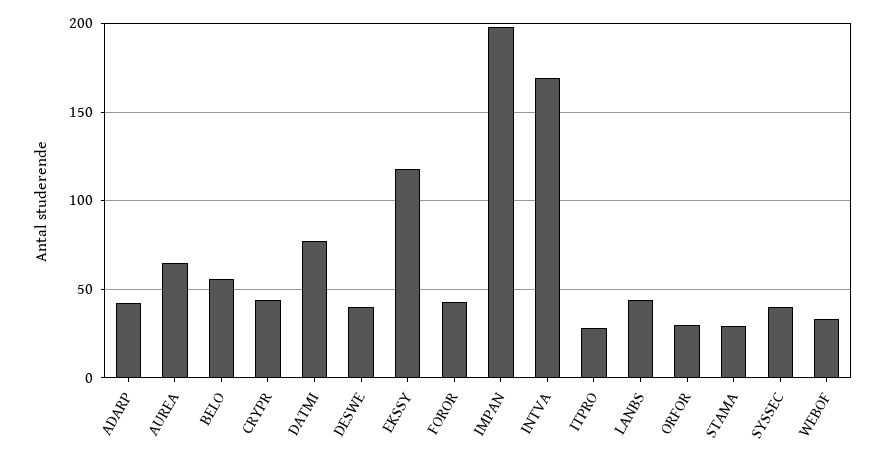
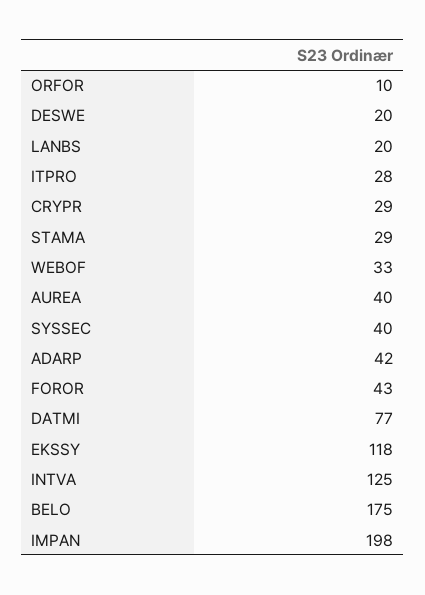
  {
    "ADARP": 42,
-   "AUREA": 65,
+   "AUREA": 40,
-   "BELO": 55,
+   "BELO": 175,
-   "CRYPR": 45,
+   "CRYPR": 29,
    "DATMI": 77,
-   "DESWE": 40,
+   "DESWE": 20,
    "EKSSY": 118,
    "FOROR": 43,
    "IMPAN": 198,
-   "INTVA": 170,
+   "INTVA": 125,
    "ITPRO": 28,
-   "LANBS": 45,
+   "LANBS": 20,
-   "ORFOR": 30,
+   "ORFOR": 10,
    "STAMA": 29,
    "SYSSEC": 40,
    "WEBOF": 33
  }

